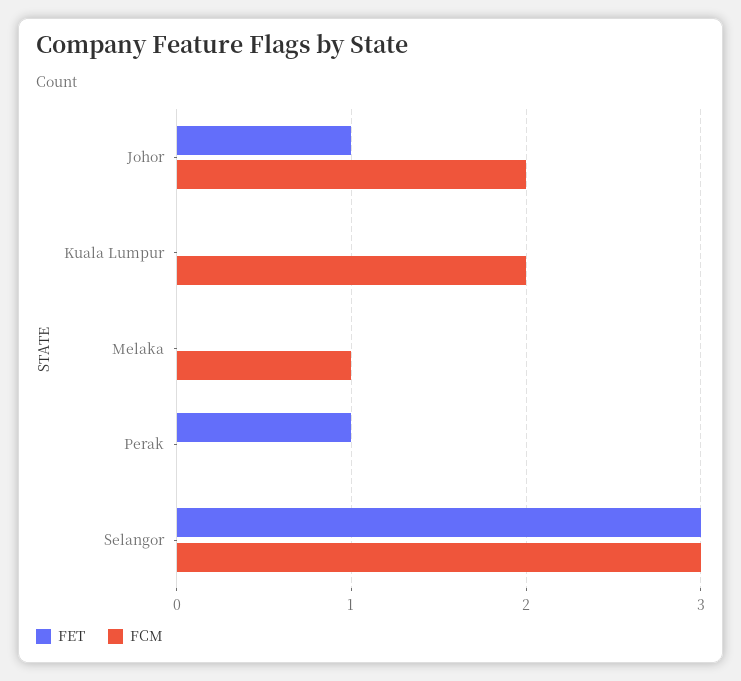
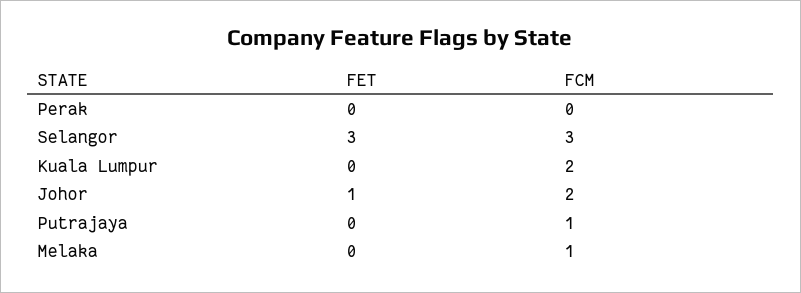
  {
    "FET": {
      "Johor": 1,
      "Kuala Lumpur": 0,
      "Melaka": 0,
-     "Perak": 1,
+     "Perak": 0,
-     "Selangor": 3
+     "Selangor": 3,
+     "Putrajaya": 0
    },
    "FCM": {
      "Johor": 2,
      "Kuala Lumpur": 2,
      "Melaka": 1,
      "Perak": 0,
-     "Selangor": 3
+     "Selangor": 3,
+     "Putrajaya": 1
    }
  }

